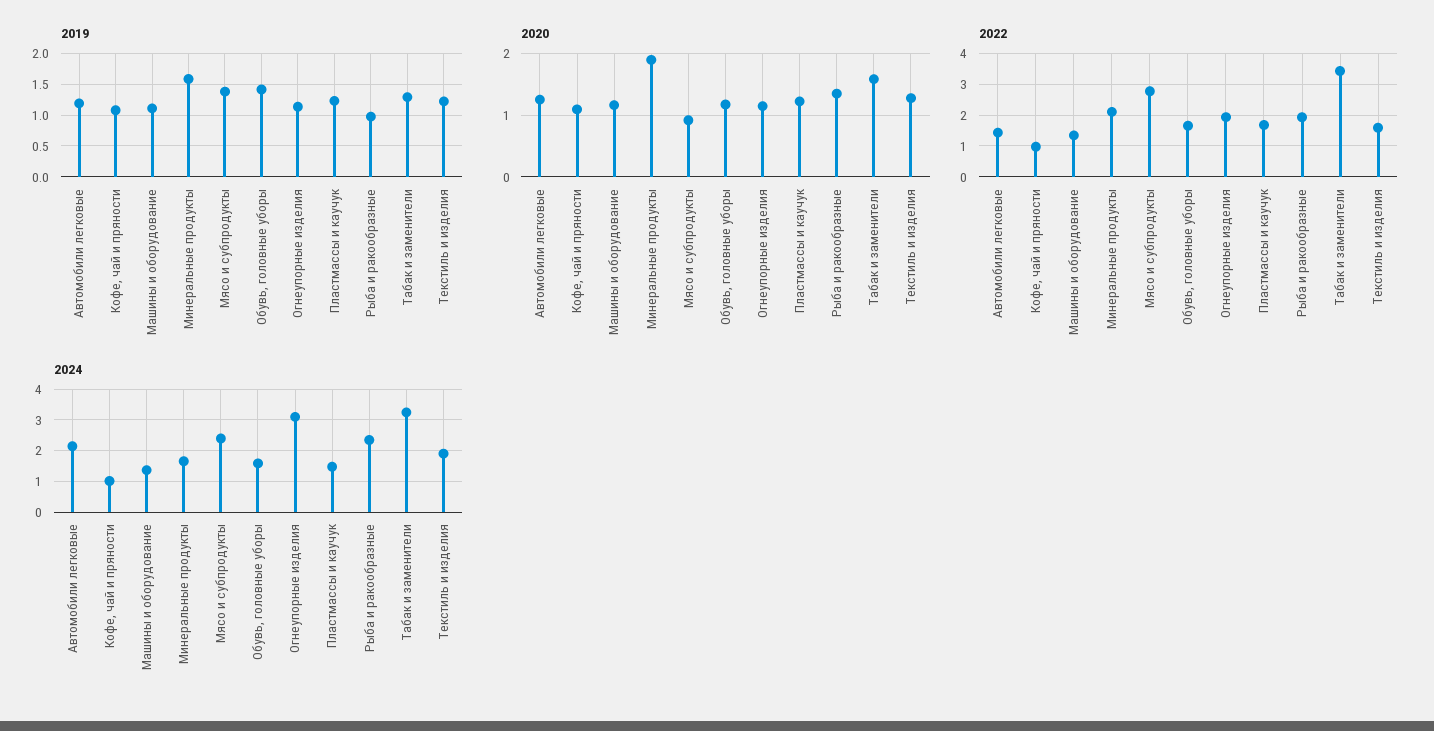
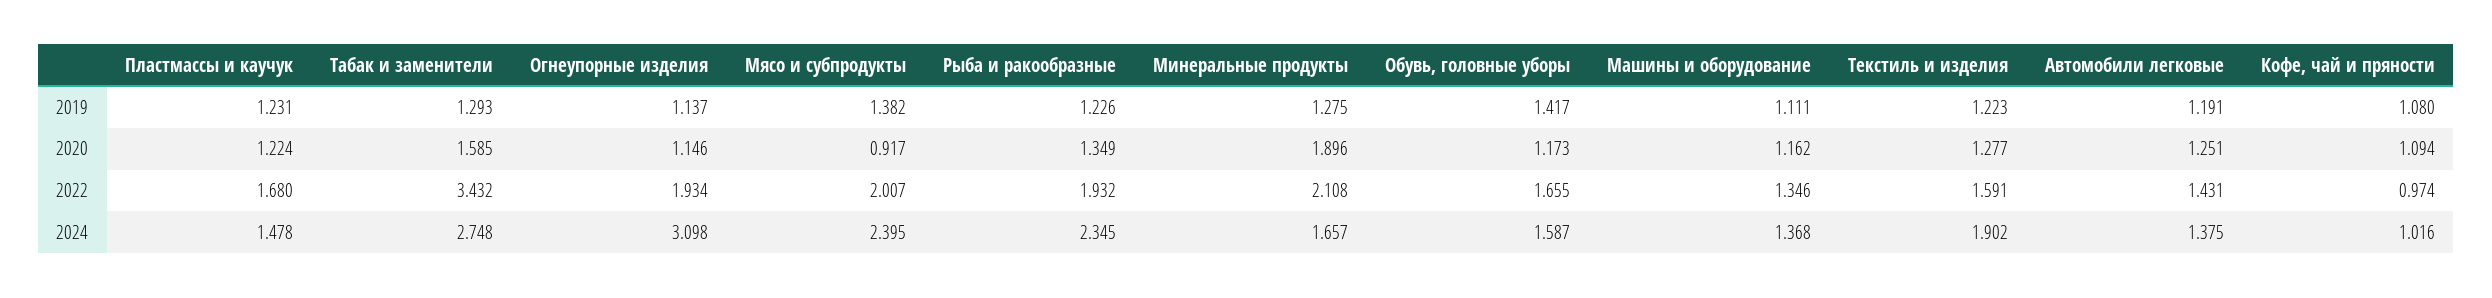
  {
    "2019": {
      "Автомобили легковые": 1.191,
      "Кофе, чай и пряности": 1.08,
      "Машины и оборудование": 1.111,
-     "Минеральные продукты": 1.6,
+     "Минеральные продукты": 1.275,
      "Мясо и субпродукты": 1.382,
      "Обувь, головные уборы": 1.417,
      "Огнеупорные изделия": 1.137,
      "Пластмассы и каучук": 1.231,
-     "Рыба и ракообразные": 1,
+     "Рыба и ракообразные": 1.226,
      "Табак и заменители": 1.293,
      "Текстиль и изделия": 1.223
    },
    "2020": {
      "Автомобили легковые": 1.251,
      "Кофе, чай и пряности": 1.094,
      "Машины и оборудование": 1.162,
      "Минеральные продукты": 1.896,
      "Мясо и субпродукты": 0.917,
      "Обувь, головные уборы": 1.173,
      "Огнеупорные изделия": 1.146,
      "Пластмассы и каучук": 1.224,
      "Рыба и ракообразные": 1.349,
      "Табак и заменители": 1.585,
      "Текстиль и изделия": 1.277
    },
    "2022": {
      "Автомобили легковые": 1.431,
      "Кофе, чай и пряности": 0.974,
      "Машины и оборудование": 1.346,
      "Минеральные продукты": 2.108,
-     "Мясо и субпродукты": 2.8,
+     "Мясо и субпродукты": 2.007,
      "Обувь, головные уборы": 1.655,
      "Огнеупорные изделия": 1.934,
      "Пластмассы и каучук": 1.68,
      "Рыба и ракообразные": 1.932,
      "Табак и заменители": 3.432,
      "Текстиль и изделия": 1.591
    },
    "2024": {
-     "Автомобили легковые": 2.2,
+     "Автомобили легковые": 1.375,
      "Кофе, чай и пряности": 1.016,
      "Машины и оборудование": 1.368,
      "Минеральные продукты": 1.657,
      "Мясо и субпродукты": 2.395,
      "Обувь, головные уборы": 1.587,
      "Огнеупорные изделия": 3.098,
      "Пластмассы и каучук": 1.478,
      "Рыба и ракообразные": 2.345,
-     "Табак и заменители": 3.2,
+     "Табак и заменители": 2.748,
      "Текстиль и изделия": 1.902
    }
  }

